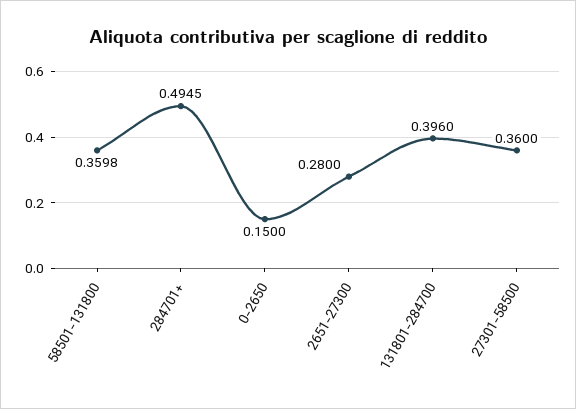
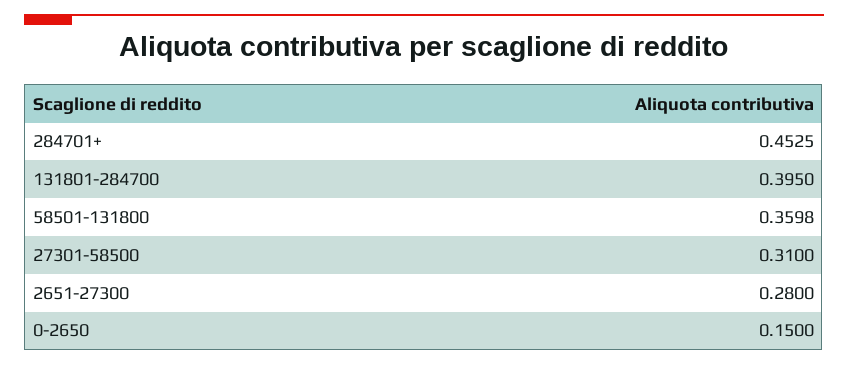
  {
    "58501-131800": 0.3598,
-   "284701+": 0.4945,
+   "284701+": 0.4525,
    "0-2650": 0.15,
    "2651-27300": 0.28,
-   "131801-284700": 0.396,
+   "131801-284700": 0.395,
-   "27301-58500": 0.36
+   "27301-58500": 0.31
  }

